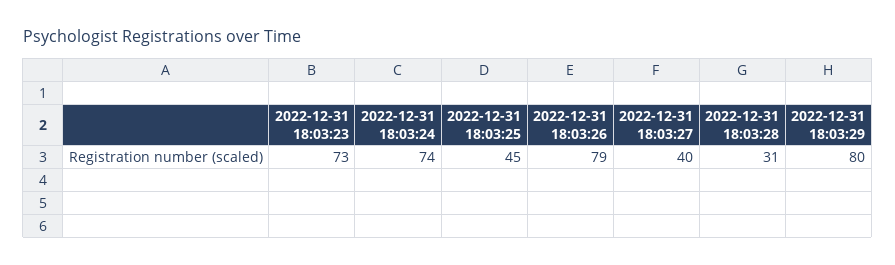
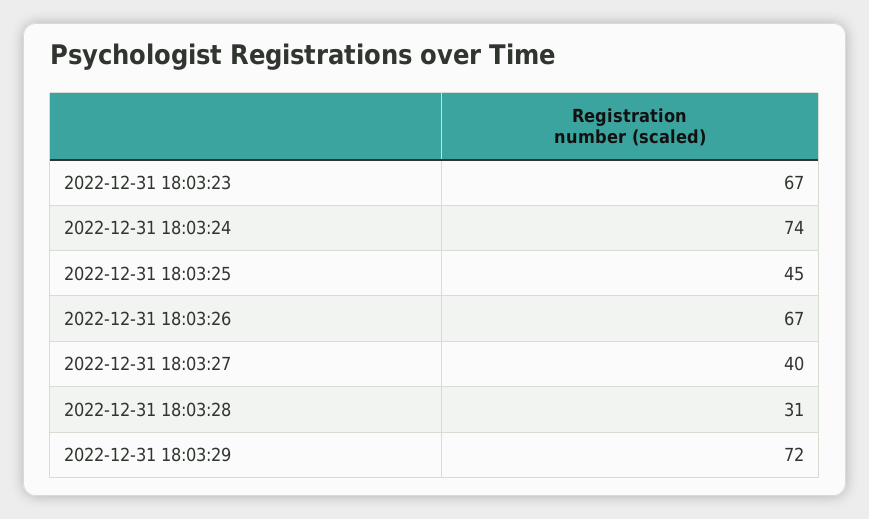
  {
-   "2022-12-31 18:03:23": 73,
+   "2022-12-31 18:03:23": 67,
    "2022-12-31 18:03:24": 74,
    "2022-12-31 18:03:25": 45,
-   "2022-12-31 18:03:26": 79,
+   "2022-12-31 18:03:26": 67,
    "2022-12-31 18:03:27": 40,
    "2022-12-31 18:03:28": 31,
-   "2022-12-31 18:03:29": 80
+   "2022-12-31 18:03:29": 72
  }

